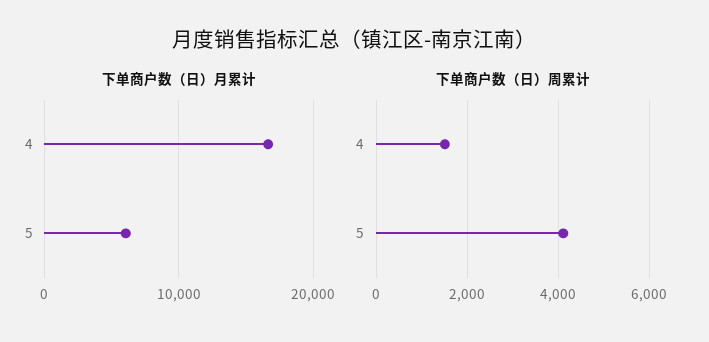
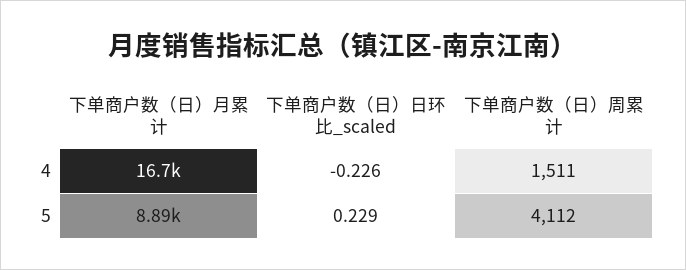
  {
    "下单商户数（日）月累计": {
      "4": 16700,
-     "5": 6000
+     "5": 8890
    },
    "下单商户数（日）周累计": {
      "4": 1511,
      "5": 4112
-   }
+   },
+   "下单商户数（日）日环比_scaled": {
+     "4": -0.226,
+     "5": 0.229
+   }
  }

